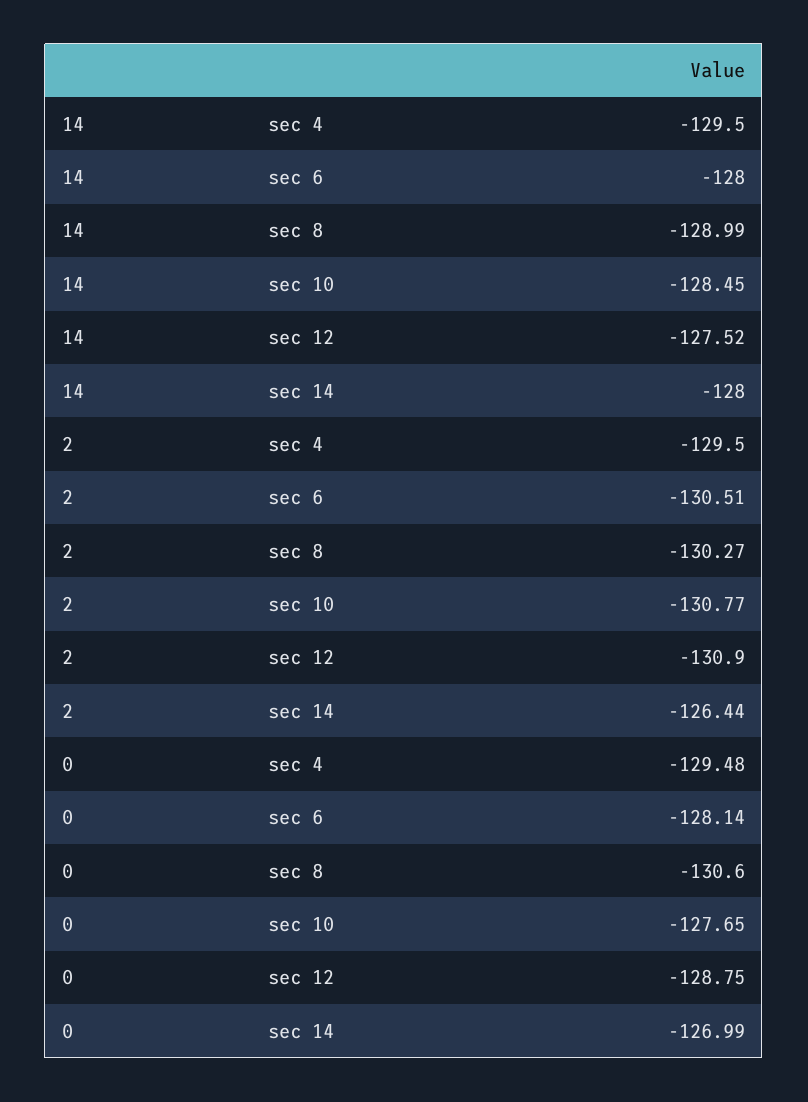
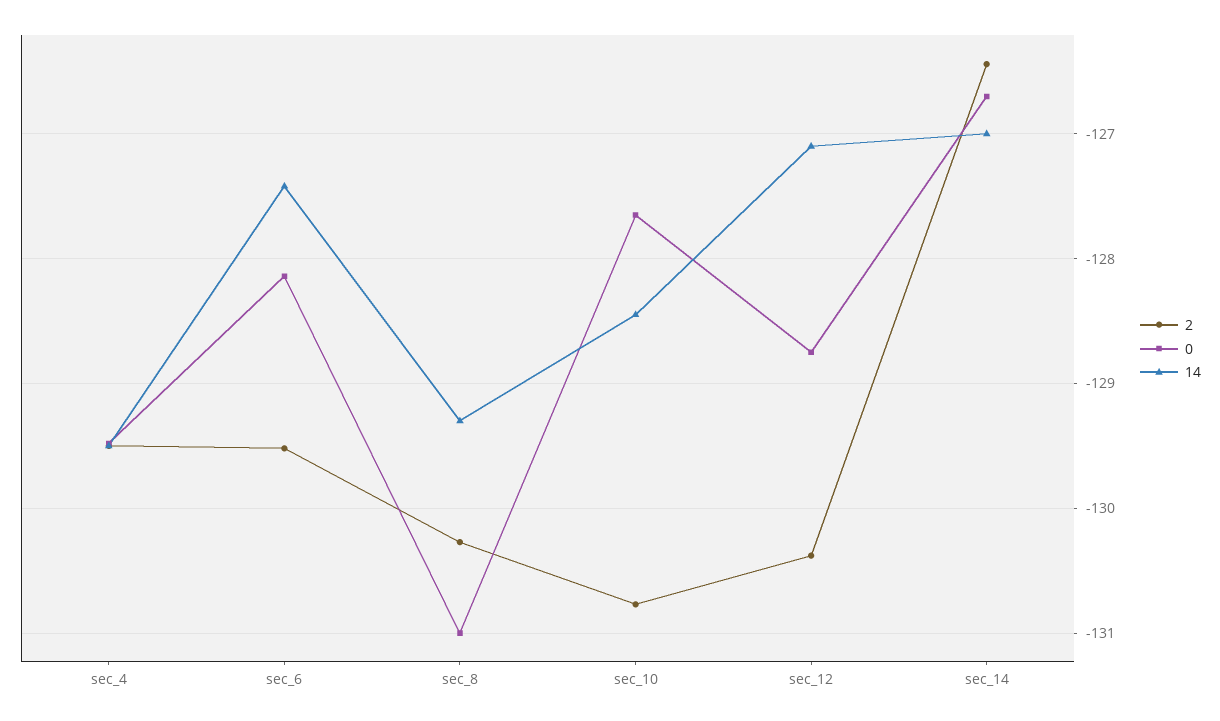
  {
    "14": {
      "sec 4": -129.5,
-     "sec 6": -128,
+     "sec 6": -127.4,
-     "sec 8": -128.99,
+     "sec 8": -129.3,
      "sec 10": -128.45,
-     "sec 12": -127.52,
+     "sec 12": -127.1,
-     "sec 14": -128
+     "sec 14": -127
    },
    "2": {
      "sec 4": -129.5,
-     "sec 6": -130.51,
+     "sec 6": -129.5,
      "sec 8": -130.27,
      "sec 10": -130.77,
-     "sec 12": -130.9,
+     "sec 12": -130.4,
      "sec 14": -126.44
    },
    "0": {
      "sec 4": -129.48,
      "sec 6": -128.14,
-     "sec 8": -130.6,
+     "sec 8": -131,
      "sec 10": -127.65,
      "sec 12": -128.75,
-     "sec 14": -126.99
+     "sec 14": -126.7
    }
  }

